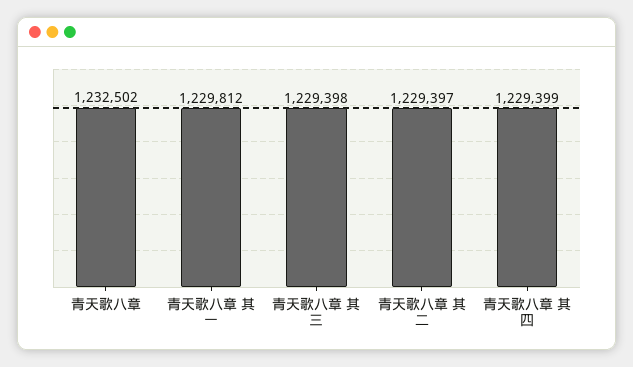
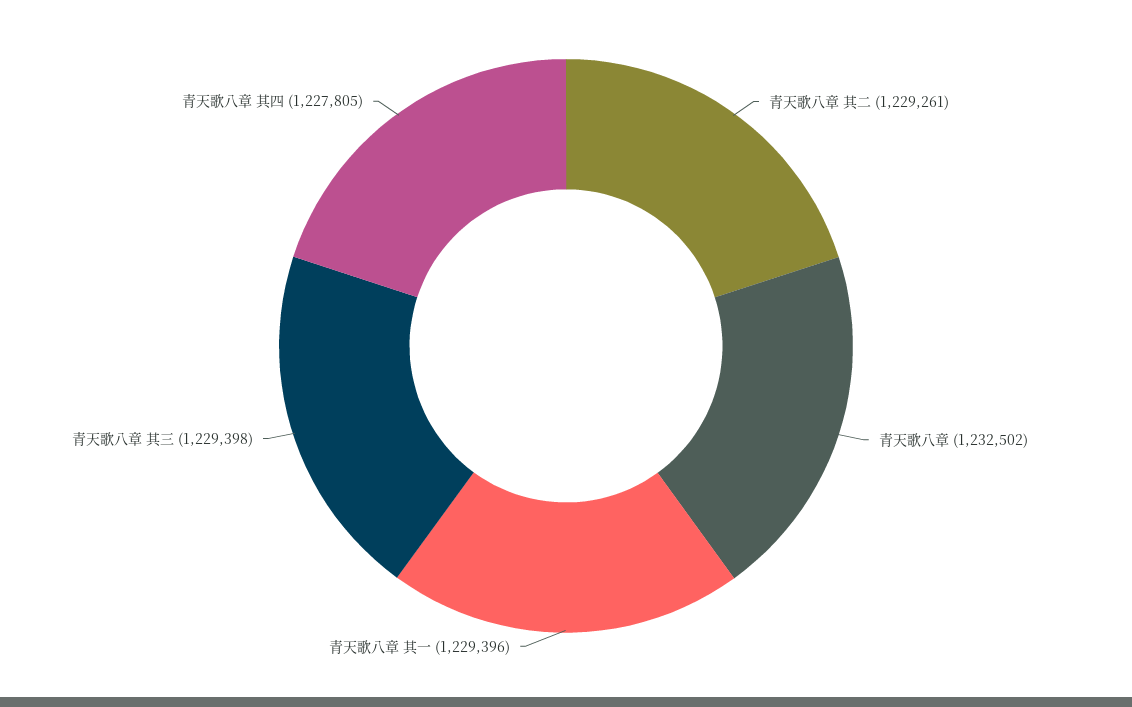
  {
    "青天歌八章": 1232502,
-   "青天歌八章 其一": 1229812,
+   "青天歌八章 其一": 1229396,
    "青天歌八章 其三": 1229398,
-   "青天歌八章 其二": 1229397,
+   "青天歌八章 其二": 1229261,
-   "青天歌八章 其四": 1229399
+   "青天歌八章 其四": 1227805
  }

